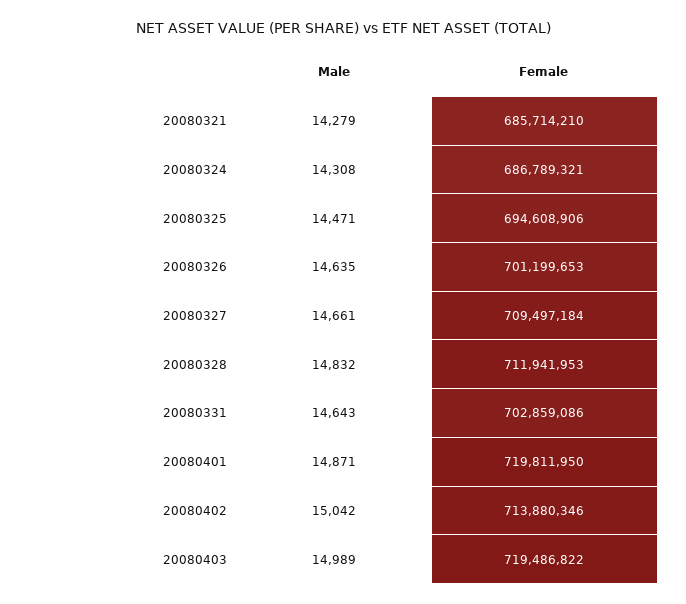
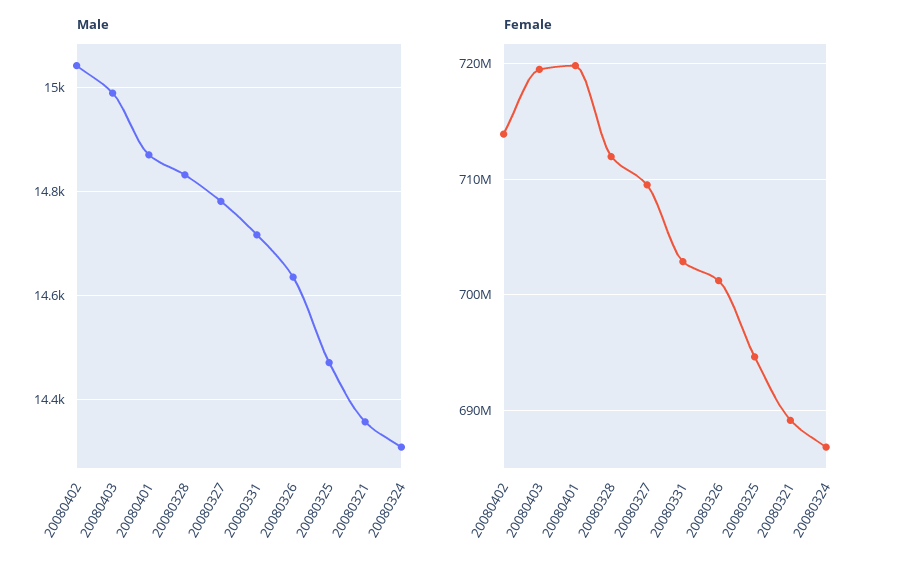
  {
    "Male": {
-     "20080321": 14279,
+     "20080321": 14360,
      "20080324": 14308,
      "20080325": 14471,
      "20080326": 14635,
-     "20080327": 14661,
+     "20080327": 14780,
      "20080328": 14832,
-     "20080331": 14643,
+     "20080331": 14720,
      "20080401": 14871,
      "20080402": 15042,
      "20080403": 14989
    },
    "Female": {
-     "20080321": 685714210,
+     "20080321": 689000000,
      "20080324": 686789321,
      "20080325": 694608906,
      "20080326": 701199653,
      "20080327": 709497184,
      "20080328": 711941953,
      "20080331": 702859086,
      "20080401": 719811950,
      "20080402": 713880346,
      "20080403": 719486822
    }
  }

